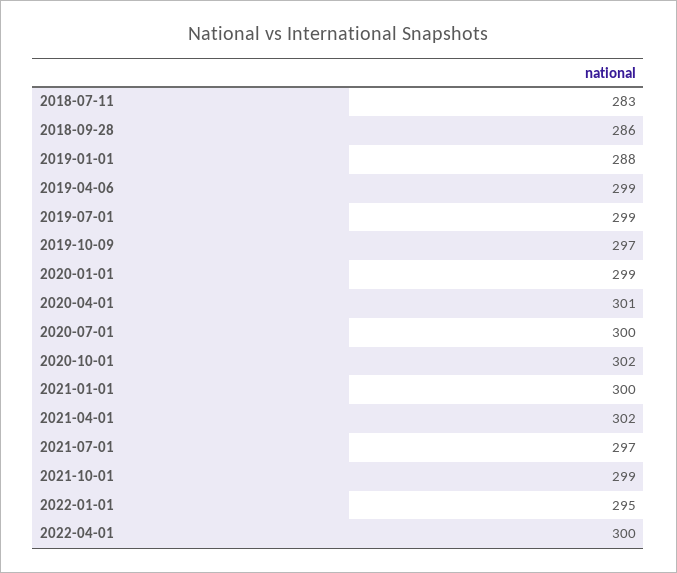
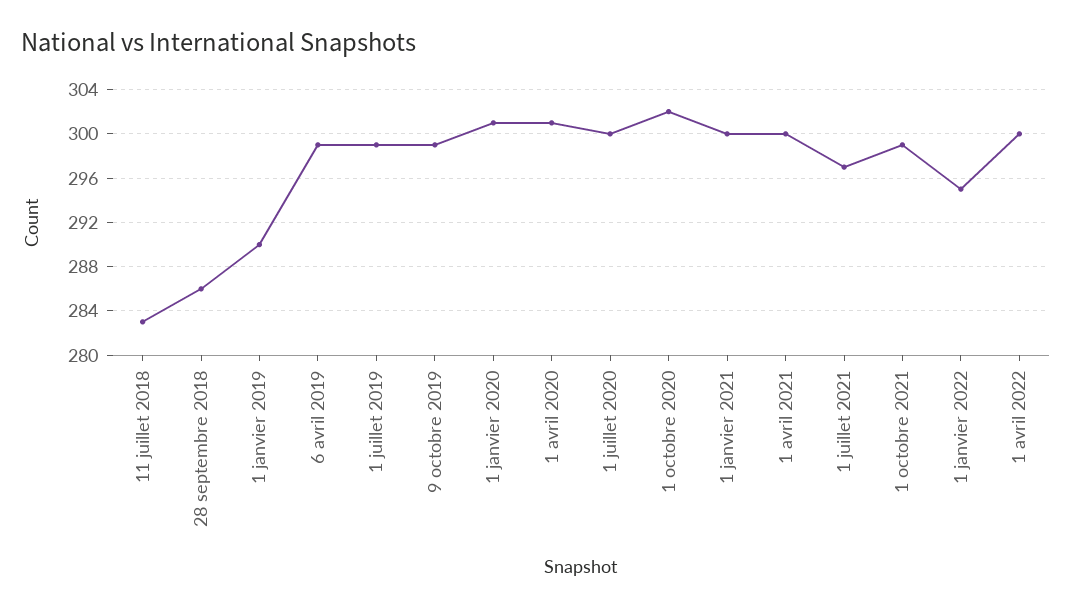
  {
    "2018-07-11": 283,
    "2018-09-28": 286,
-   "2019-01-01": 288,
+   "2019-01-01": 290,
    "2019-04-06": 299,
    "2019-07-01": 299,
-   "2019-10-09": 297,
+   "2019-10-09": 299,
-   "2020-01-01": 299,
+   "2020-01-01": 301,
    "2020-04-01": 301,
    "2020-07-01": 300,
    "2020-10-01": 302,
    "2021-01-01": 300,
-   "2021-04-01": 302,
+   "2021-04-01": 300,
    "2021-07-01": 297,
    "2021-10-01": 299,
    "2022-01-01": 295,
    "2022-04-01": 300
  }

